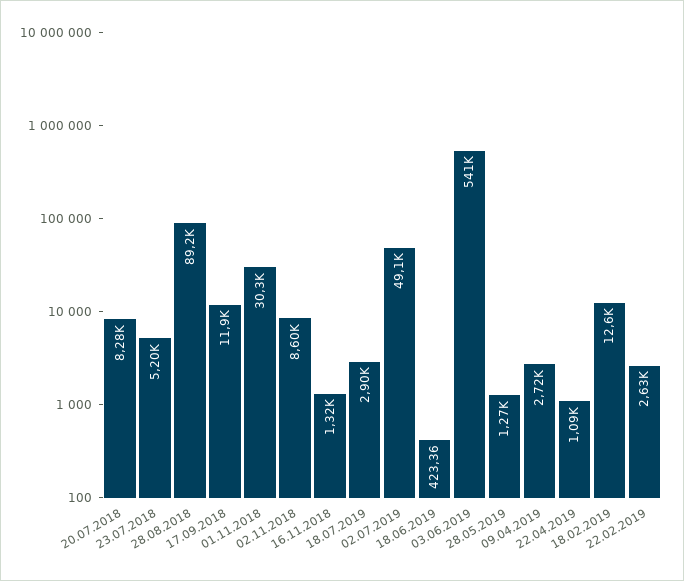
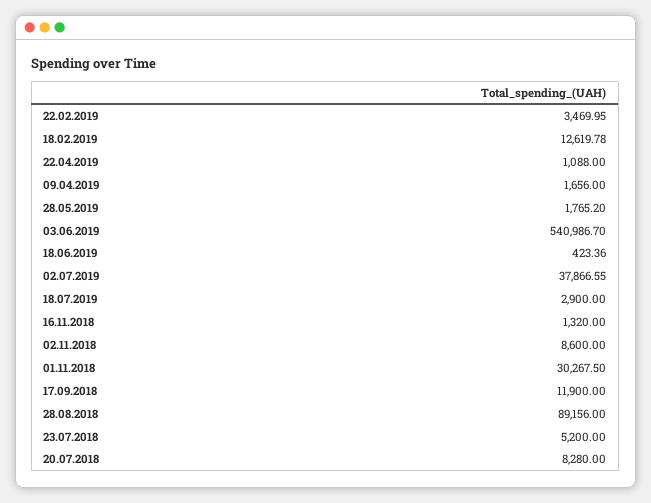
  {
    "20.07.2018": 8280,
    "23.07.2018": 5200,
    "28.08.2018": 89156,
    "17.09.2018": 11900,
    "01.11.2018": 30267.5,
    "02.11.2018": 8600,
    "16.11.2018": 1320,
    "18.07.2019": 2900,
-   "02.07.2019": 49100,
+   "02.07.2019": 37866.55,
    "18.06.2019": 423.36,
    "03.06.2019": 540986.7,
-   "28.05.2019": 1270,
+   "28.05.2019": 1765.2,
-   "09.04.2019": 2720,
+   "09.04.2019": 1656,
    "22.04.2019": 1088,
    "18.02.2019": 12619.78,
-   "22.02.2019": 2630
+   "22.02.2019": 3469.95
  }

